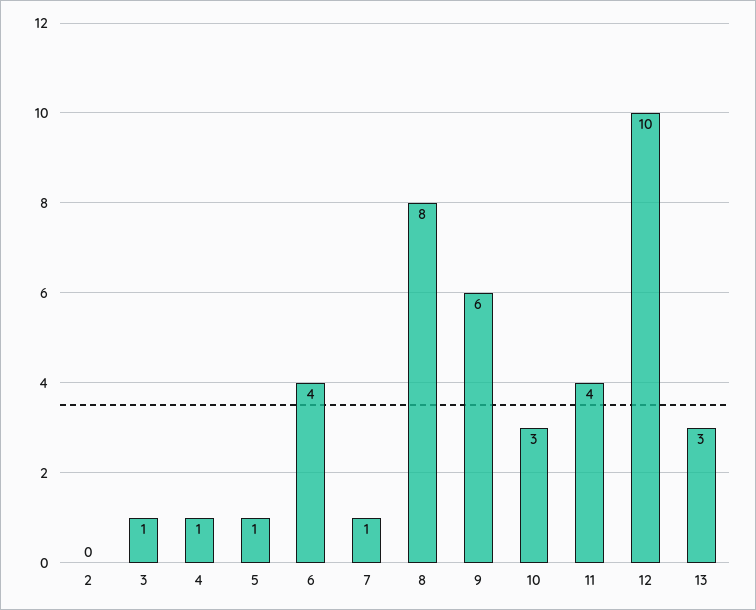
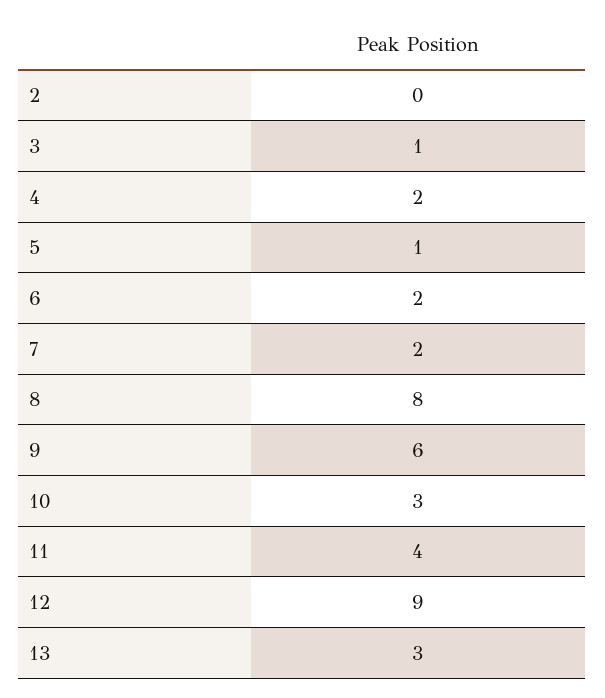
  {
    "2": 0,
    "3": 1,
-   "4": 1,
+   "4": 2,
    "5": 1,
-   "6": 4,
+   "6": 2,
-   "7": 1,
+   "7": 2,
    "8": 8,
    "9": 6,
    "10": 3,
    "11": 4,
-   "12": 10,
+   "12": 9,
    "13": 3
  }

